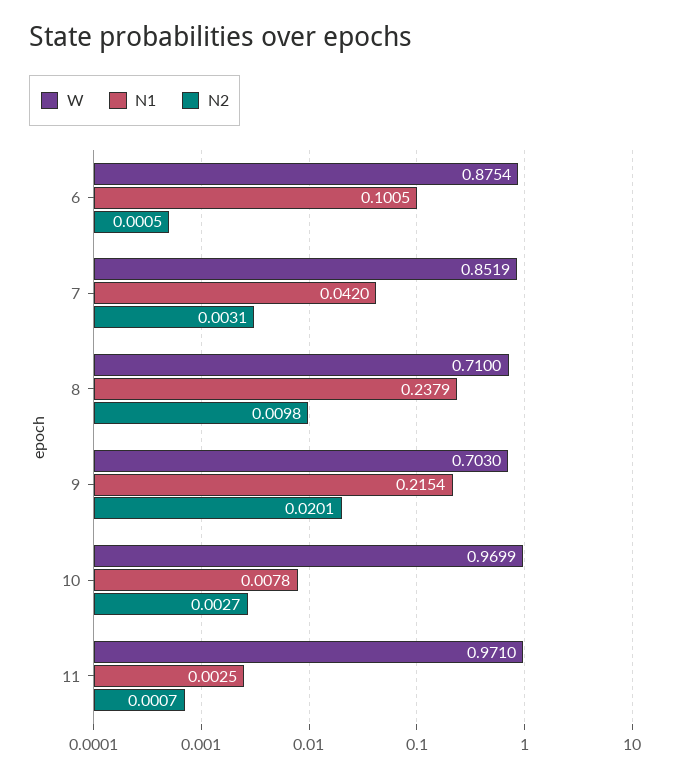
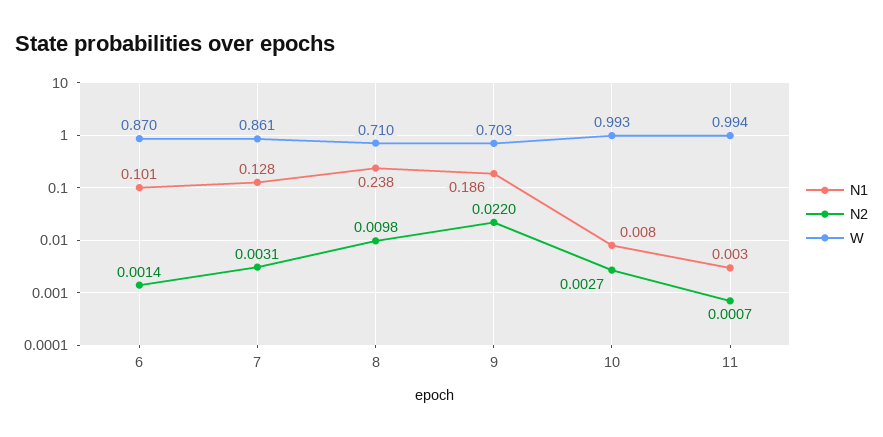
  {
    "W": {
-     "6": 0.8754,
+     "6": 0.87,
-     "7": 0.8519,
+     "7": 0.861,
      "8": 0.71,
      "9": 0.703,
-     "10": 0.9699,
+     "10": 0.993,
-     "11": 0.971
+     "11": 0.994
    },
    "N1": {
      "6": 0.1005,
-     "7": 0.042,
+     "7": 0.128,
      "8": 0.2379,
-     "9": 0.2154,
+     "9": 0.186,
      "10": 0.0078,
      "11": 0.0025
    },
    "N2": {
-     "6": 0.0005,
+     "6": 0.0014,
      "7": 0.0031,
      "8": 0.0098,
-     "9": 0.0201,
+     "9": 0.022,
      "10": 0.0027,
      "11": 0.0007
    }
  }

